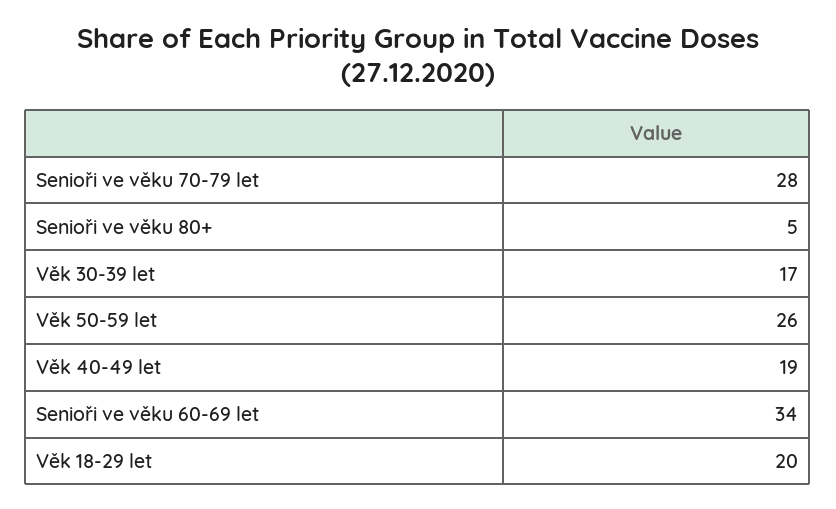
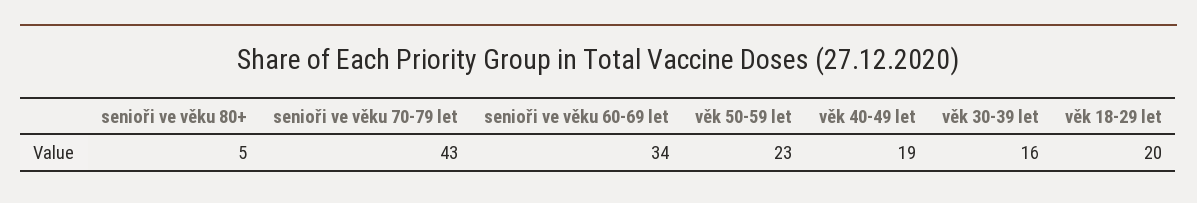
  {
-   "Senioři ve věku 70-79 let": 28,
+   "Senioři ve věku 70-79 let": 43,
    "Senioři ve věku 80+": 5,
-   "Věk 30-39 let": 17,
+   "Věk 30-39 let": 16,
-   "Věk 50-59 let": 26,
+   "Věk 50-59 let": 23,
    "Věk 40-49 let": 19,
    "Senioři ve věku 60-69 let": 34,
    "Věk 18-29 let": 20
  }

